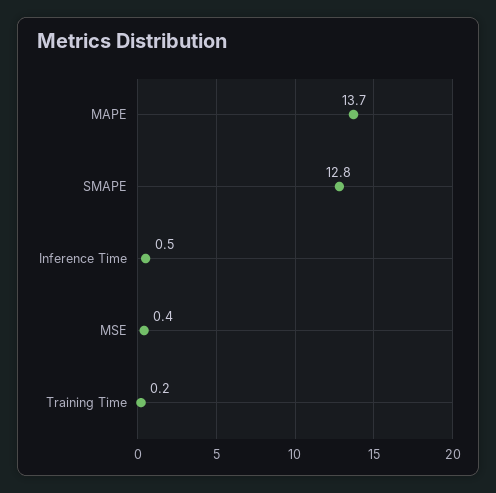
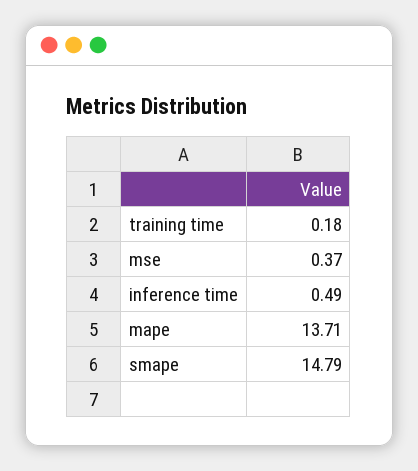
  {
    "MAPE": 13.71,
-   "SMAPE": 12.8,
+   "SMAPE": 14.79,
    "Inference Time": 0.49,
    "MSE": 0.37,
    "Training Time": 0.18
  }

